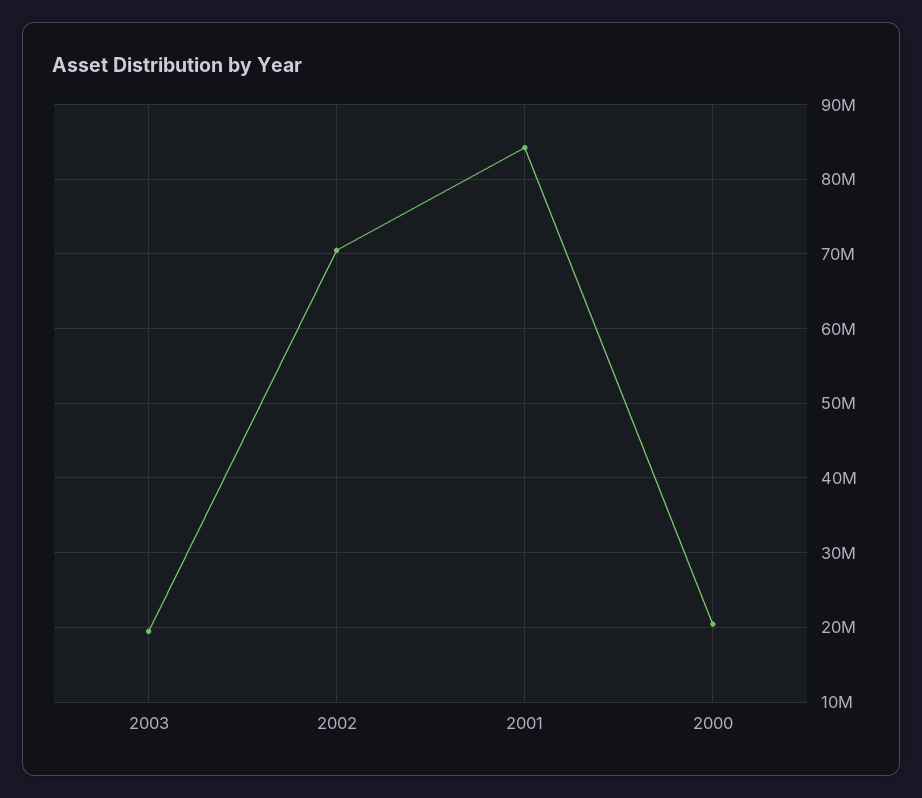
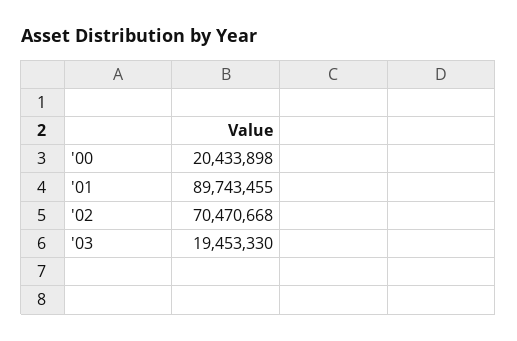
  {
    "2003": 19453330,
    "2002": 70470668,
-   "2001": 84000000,
+   "2001": 89743455,
    "2000": 20433898
  }

